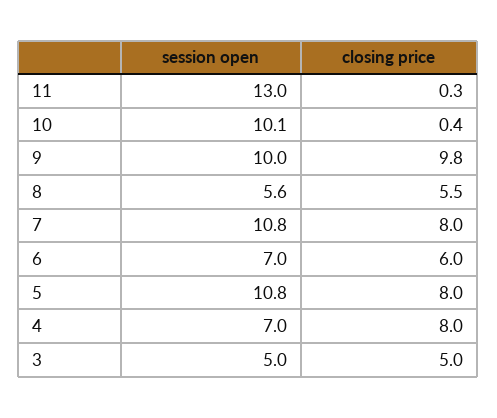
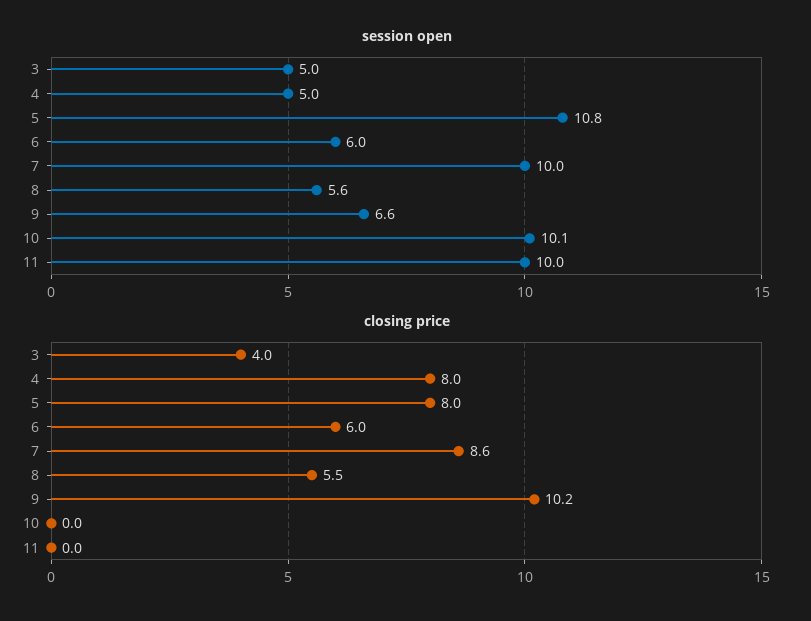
  {
    "session open": {
-     "11": 13,
+     "11": 10,
      "10": 10.1,
-     "9": 10,
+     "9": 6.6,
      "8": 5.6,
-     "7": 10.8,
+     "7": 10,
-     "6": 7,
+     "6": 6,
      "5": 10.8,
-     "4": 7,
+     "4": 5,
      "3": 5
    },
    "closing price": {
-     "11": 0.3,
+     "11": 0,
-     "10": 0.4,
+     "10": 0,
-     "9": 9.8,
+     "9": 10.2,
      "8": 5.5,
-     "7": 8,
+     "7": 8.6,
      "6": 6,
      "5": 8,
      "4": 8,
-     "3": 5
+     "3": 4
    }
  }

